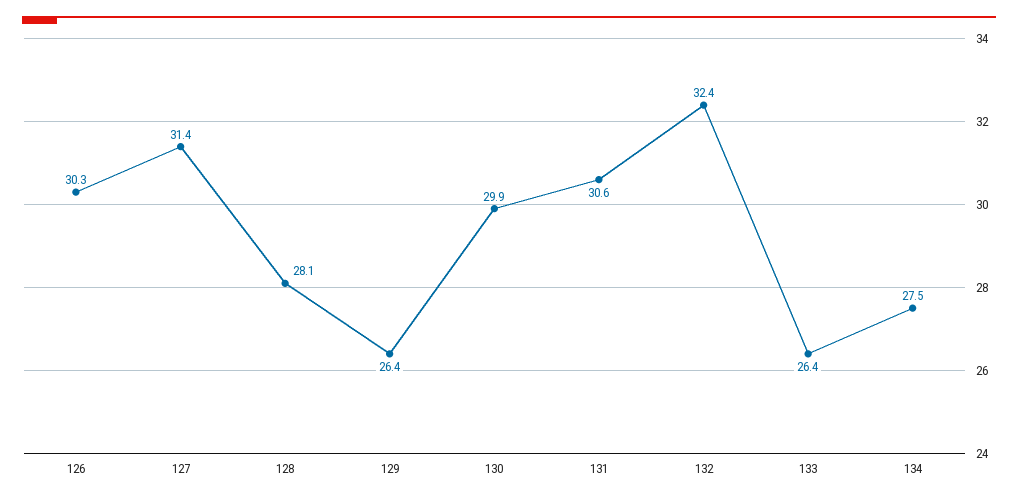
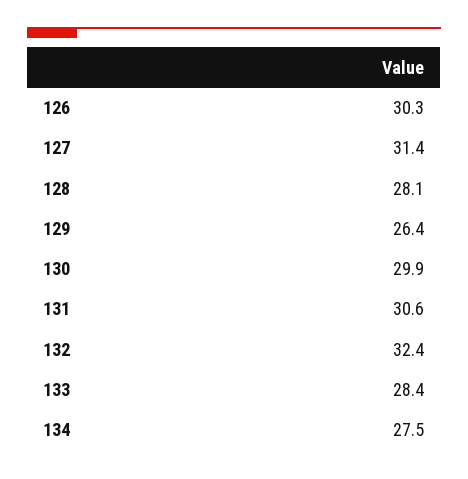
  {
    "126": 30.3,
    "127": 31.4,
    "128": 28.1,
    "129": 26.4,
    "130": 29.9,
    "131": 30.6,
    "132": 32.4,
-   "133": 26.4,
+   "133": 28.4,
    "134": 27.5
  }

